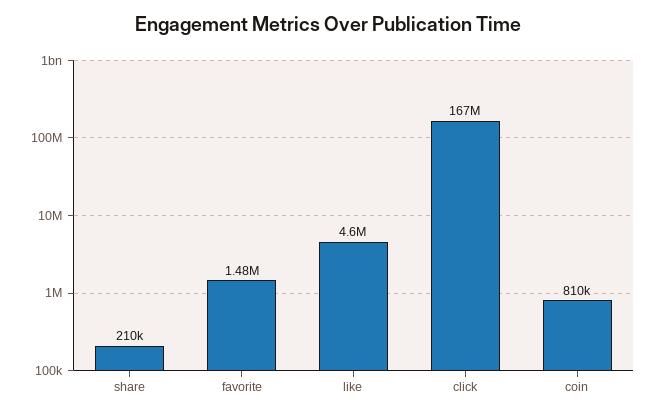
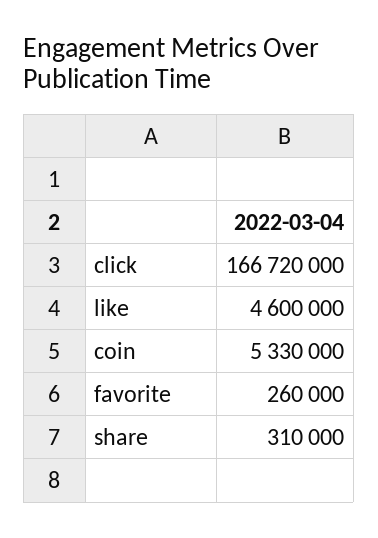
  {
-   "share": 210000,
+   "share": 310000,
-   "favorite": 1480000,
+   "favorite": 260000,
    "like": 4600000,
    "click": 166720000,
-   "coin": 810000
+   "coin": 5330000
  }

